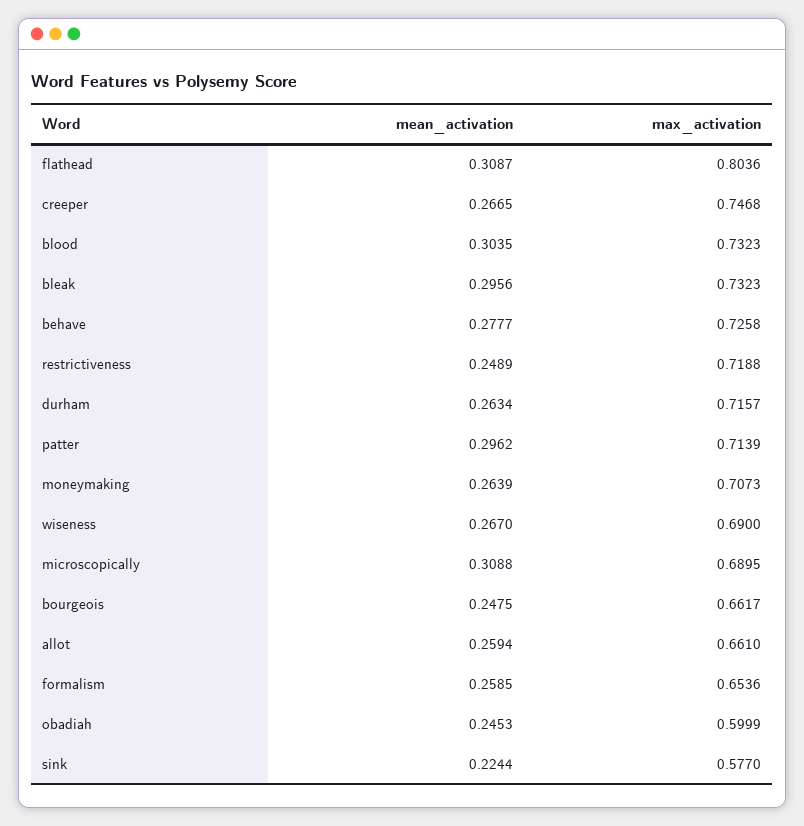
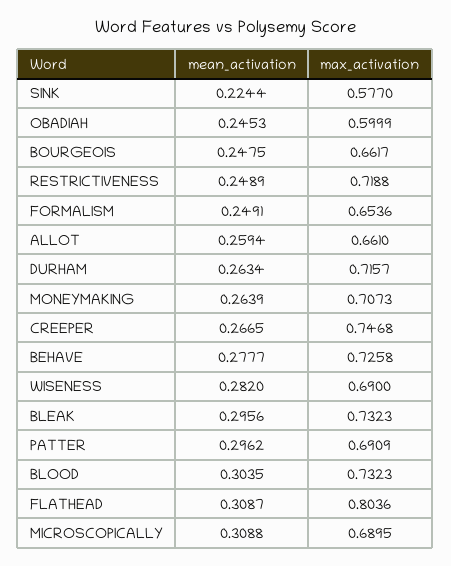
  {
    "mean_activation": {
      "flathead": 0.3087,
      "creeper": 0.2665,
      "blood": 0.3035,
      "bleak": 0.2956,
      "behave": 0.2777,
      "restrictiveness": 0.2489,
      "durham": 0.2634,
      "patter": 0.2962,
      "moneymaking": 0.2639,
-     "wiseness": 0.267,
+     "wiseness": 0.282,
      "microscopically": 0.3088,
      "bourgeois": 0.2475,
      "allot": 0.2594,
-     "formalism": 0.2585,
+     "formalism": 0.2491,
      "obadiah": 0.2453,
      "sink": 0.2244
    },
    "max_activation": {
      "flathead": 0.8036,
      "creeper": 0.7468,
      "blood": 0.7323,
      "bleak": 0.7323,
      "behave": 0.7258,
      "restrictiveness": 0.7188,
      "durham": 0.7157,
-     "patter": 0.7139,
+     "patter": 0.6909,
      "moneymaking": 0.7073,
      "wiseness": 0.69,
      "microscopically": 0.6895,
      "bourgeois": 0.6617,
      "allot": 0.661,
      "formalism": 0.6536,
      "obadiah": 0.5999,
      "sink": 0.577
    }
  }

